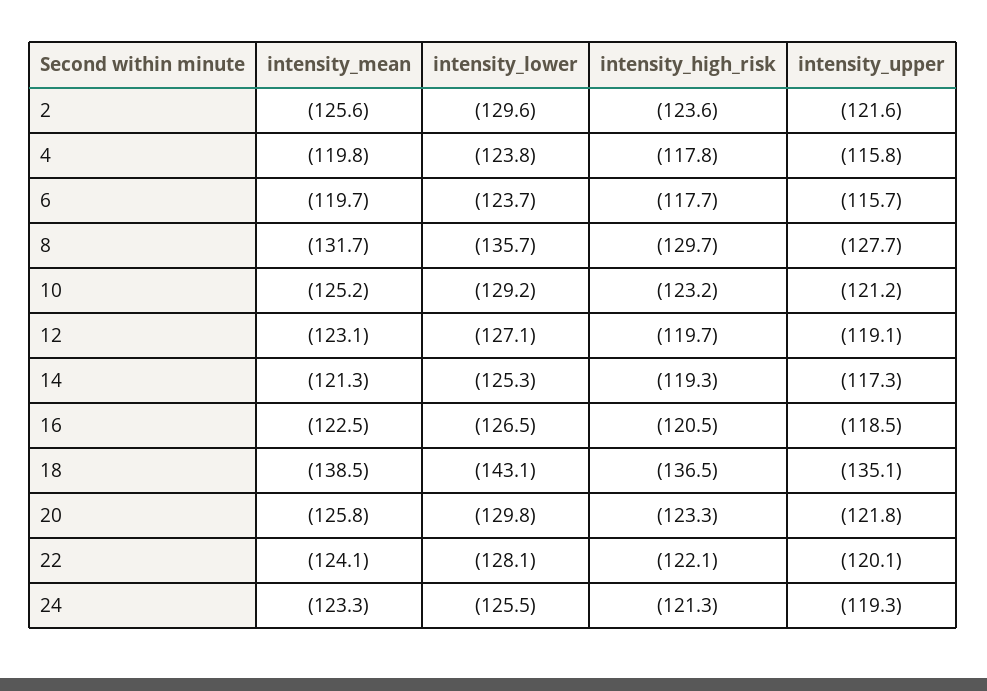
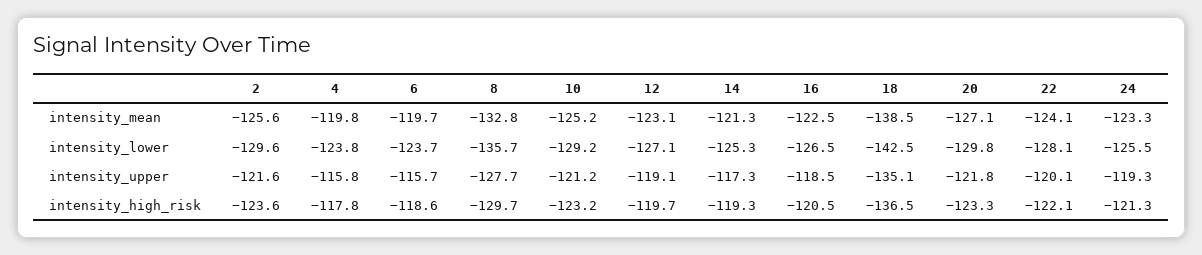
  {
    "intensity_mean": {
      "2": -125.6,
      "4": -119.8,
      "6": -119.7,
-     "8": -131.7,
+     "8": -132.8,
      "10": -125.2,
      "12": -123.1,
      "14": -121.3,
      "16": -122.5,
      "18": -138.5,
-     "20": -125.8,
+     "20": -127.1,
      "22": -124.1,
      "24": -123.3
    },
    "intensity_lower": {
      "2": -129.6,
      "4": -123.8,
      "6": -123.7,
      "8": -135.7,
      "10": -129.2,
      "12": -127.1,
      "14": -125.3,
      "16": -126.5,
-     "18": -143.1,
+     "18": -142.5,
      "20": -129.8,
      "22": -128.1,
      "24": -125.5
    },
    "intensity_high_risk": {
      "2": -123.6,
      "4": -117.8,
-     "6": -117.7,
+     "6": -118.6,
      "8": -129.7,
      "10": -123.2,
      "12": -119.7,
      "14": -119.3,
      "16": -120.5,
      "18": -136.5,
      "20": -123.3,
      "22": -122.1,
      "24": -121.3
    },
    "intensity_upper": {
      "2": -121.6,
      "4": -115.8,
      "6": -115.7,
      "8": -127.7,
      "10": -121.2,
      "12": -119.1,
      "14": -117.3,
      "16": -118.5,
      "18": -135.1,
      "20": -121.8,
      "22": -120.1,
      "24": -119.3
    }
  }

